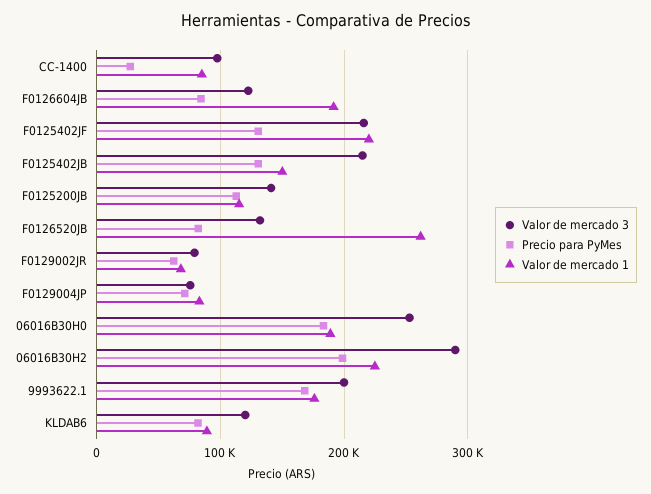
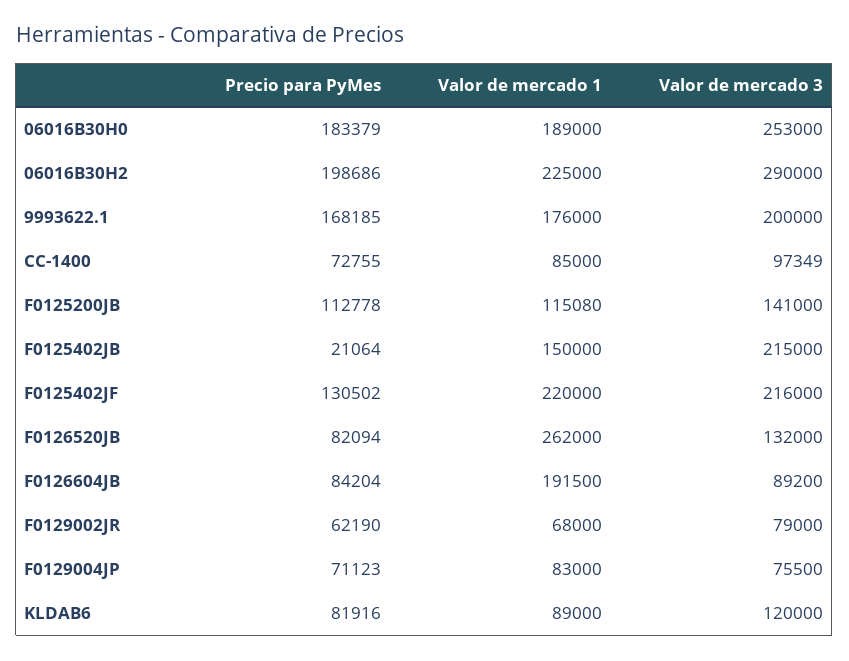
  {
    "Valor de mercado 3": {
      "CC-1400": 97349,
-     "F0126604JB": 120000,
+     "F0126604JB": 89200,
      "F0125402JF": 216000,
      "F0125402JB": 215000,
      "F0125200JB": 141000,
      "F0126520JB": 132000,
      "F0129002JR": 79000,
      "F0129004JP": 75500,
      "06016B30H0": 253000,
      "06016B30H2": 290000,
      "9993622.1": 200000,
      "KLDAB6": 120000
    },
    "Precio para PyMes": {
-     "CC-1400": 30000,
+     "CC-1400": 72755,
      "F0126604JB": 84204,
      "F0125402JF": 130502,
-     "F0125402JB": 130000,
+     "F0125402JB": 21064,
      "F0125200JB": 112778,
      "F0126520JB": 82094,
      "F0129002JR": 62190,
      "F0129004JP": 71123,
      "06016B30H0": 183379,
      "06016B30H2": 198686,
      "9993622.1": 168185,
      "KLDAB6": 81916
    },
    "Valor de mercado 1": {
      "CC-1400": 85000,
      "F0126604JB": 191500,
      "F0125402JF": 220000,
      "F0125402JB": 150000,
      "F0125200JB": 115080,
      "F0126520JB": 262000,
      "F0129002JR": 68000,
      "F0129004JP": 83000,
      "06016B30H0": 189000,
      "06016B30H2": 225000,
      "9993622.1": 176000,
      "KLDAB6": 89000
    }
  }

